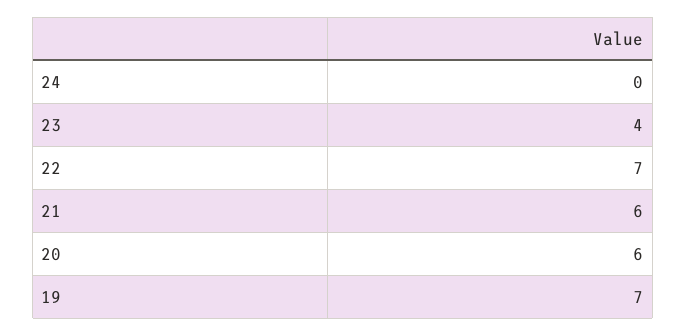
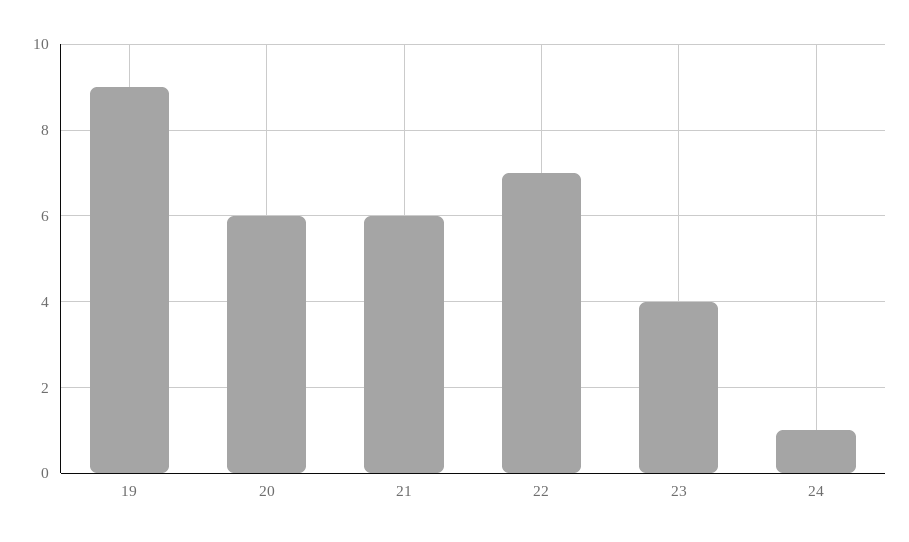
  {
-   "24": 0,
+   "24": 1,
    "23": 4,
    "22": 7,
    "21": 6,
    "20": 6,
-   "19": 7
+   "19": 9
  }

